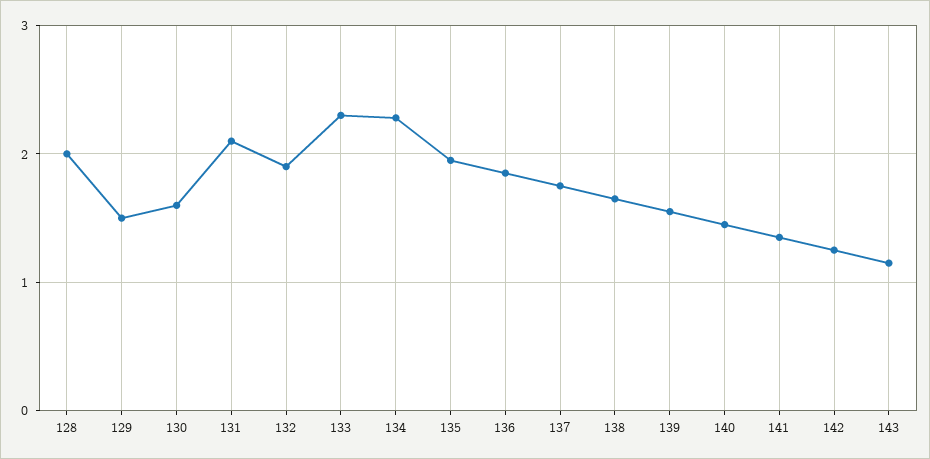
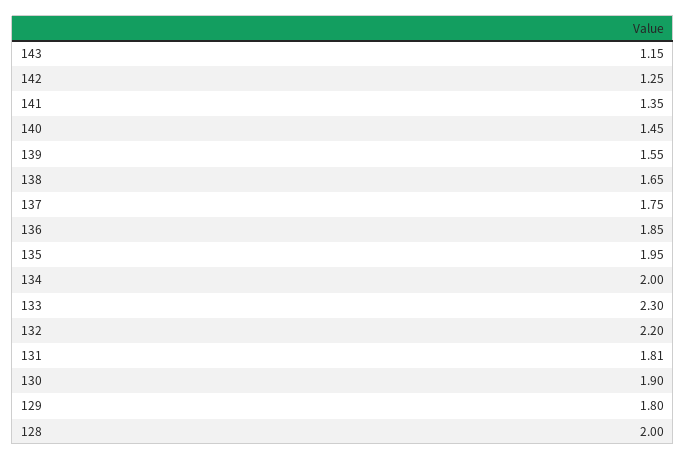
  {
    "128": 2,
-   "129": 1.5,
+   "129": 1.8,
-   "130": 1.6,
+   "130": 1.9,
-   "131": 2.1,
+   "131": 1.81,
-   "132": 1.9,
+   "132": 2.2,
    "133": 2.3,
-   "134": 2.3,
+   "134": 2,
    "135": 1.95,
    "136": 1.85,
    "137": 1.75,
    "138": 1.65,
    "139": 1.55,
    "140": 1.45,
    "141": 1.35,
    "142": 1.25,
    "143": 1.15
  }

